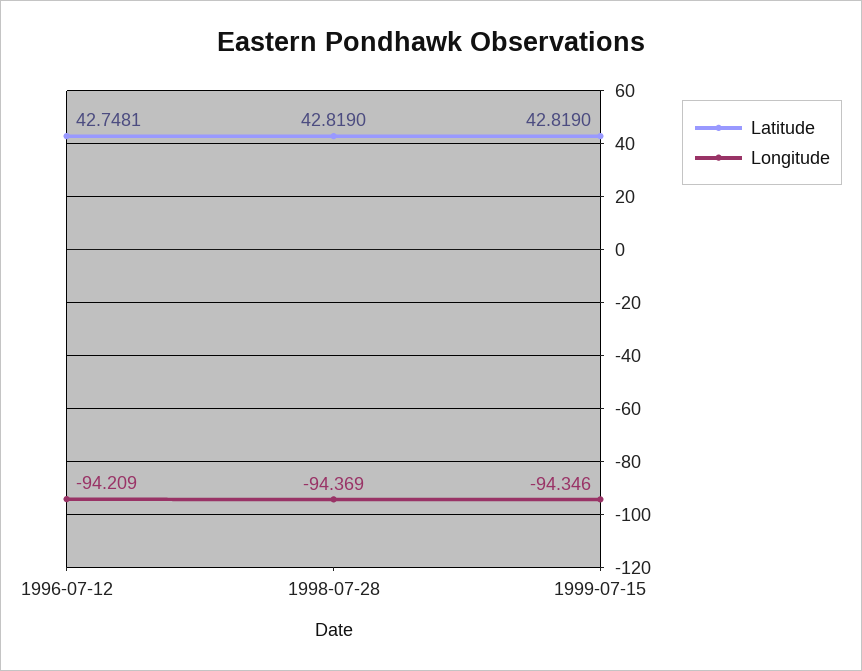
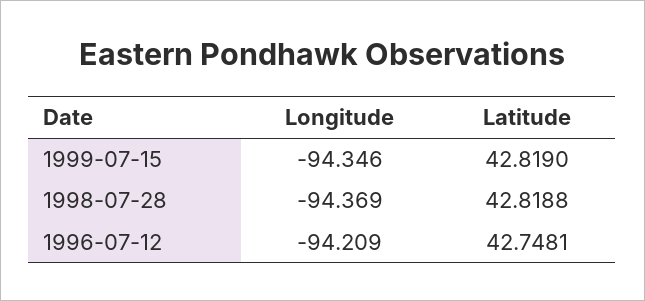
  {
    "Latitude": {
      "1996-07-12": 42.7481,
-     "1998-07-28": 42.819,
+     "1998-07-28": 42.8188,
      "1999-07-15": 42.819
    },
    "Longitude": {
      "1996-07-12": -94.209,
      "1998-07-28": -94.369,
      "1999-07-15": -94.346
    }
  }

